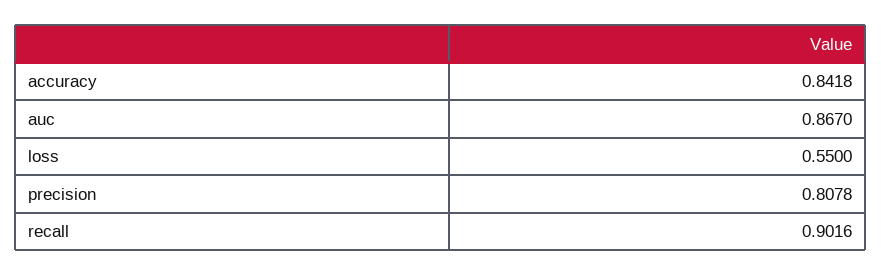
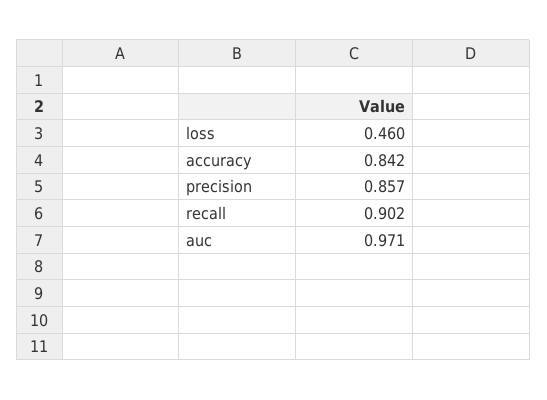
  {
    "accuracy": 0.8418,
-   "auc": 0.867,
+   "auc": 0.971,
-   "loss": 0.55,
+   "loss": 0.46,
-   "precision": 0.8078,
+   "precision": 0.857,
    "recall": 0.9016
  }

